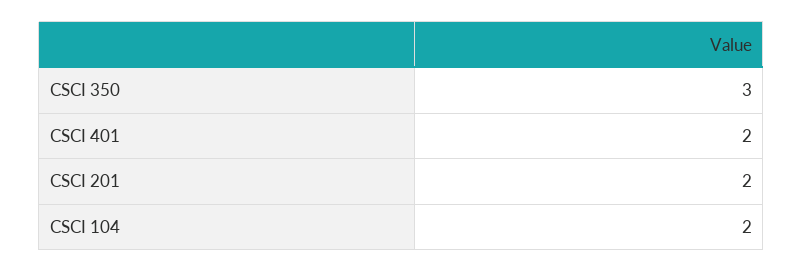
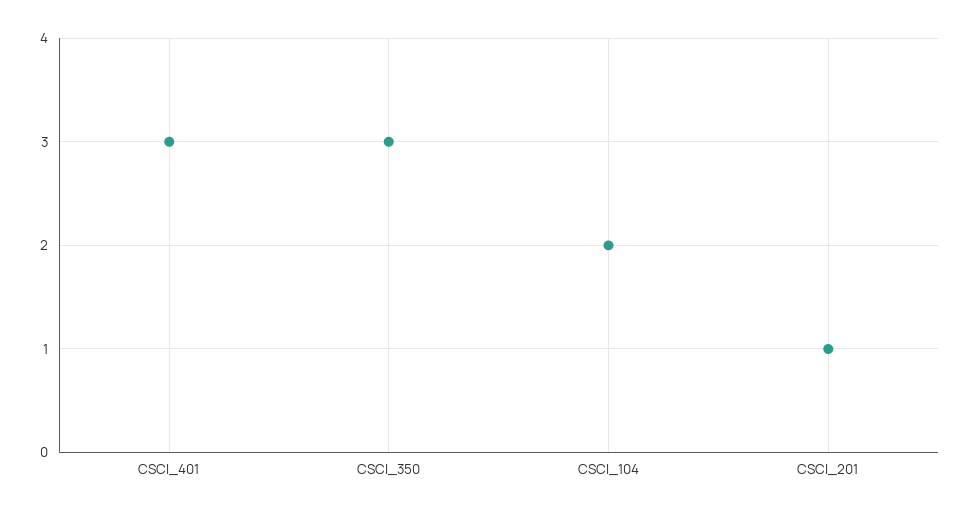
  {
    "CSCI 350": 3,
-   "CSCI 401": 2,
+   "CSCI 401": 3,
-   "CSCI 201": 2,
+   "CSCI 201": 1,
    "CSCI 104": 2
  }

